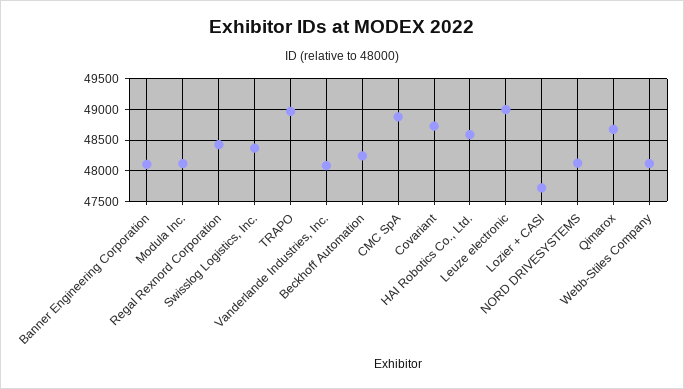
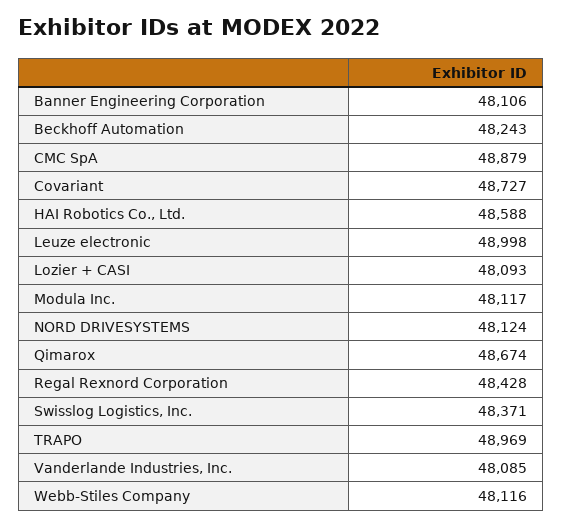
  {
    "Banner Engineering Corporation": 48106,
    "Modula Inc.": 48117,
    "Regal Rexnord Corporation": 48428,
    "Swisslog Logistics, Inc.": 48371,
    "TRAPO": 48969,
    "Vanderlande Industries, Inc.": 48085,
    "Beckhoff Automation": 48243,
    "CMC SpA": 48879,
    "Covariant": 48727,
    "HAI Robotics Co., Ltd.": 48588,
    "Leuze electronic": 48998,
-   "Lozier + CASI": 47700,
+   "Lozier + CASI": 48093,
    "NORD DRIVESYSTEMS": 48124,
    "Qimarox": 48674,
    "Webb-Stiles Company": 48116
  }

